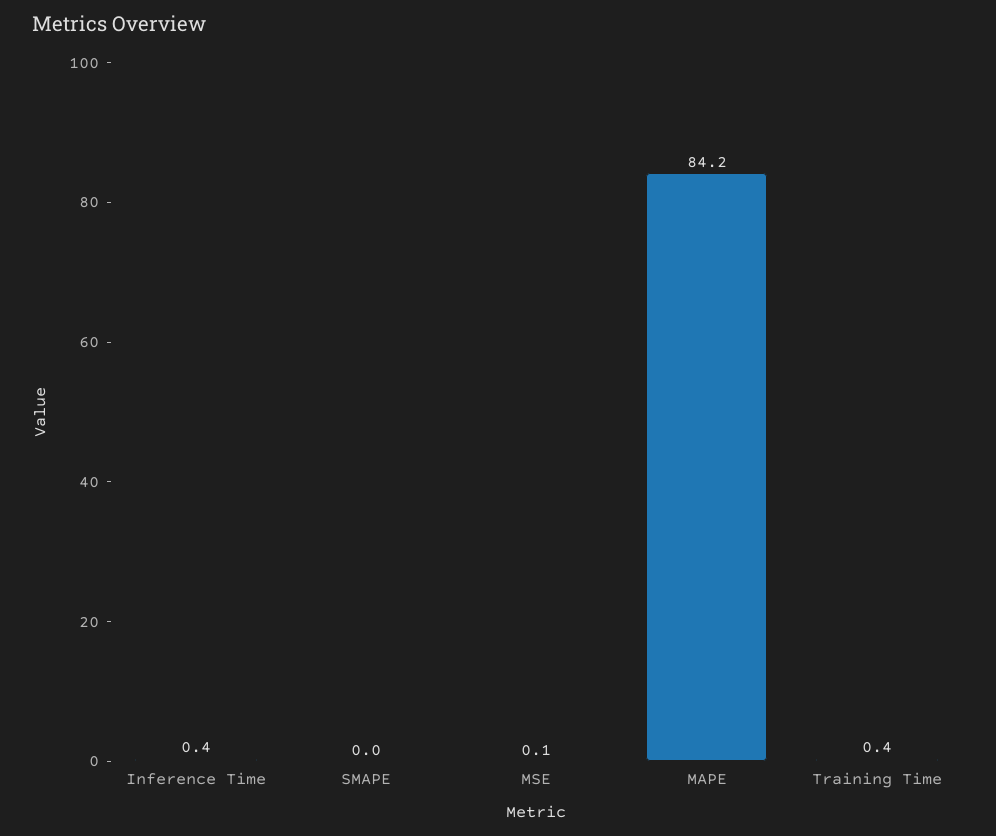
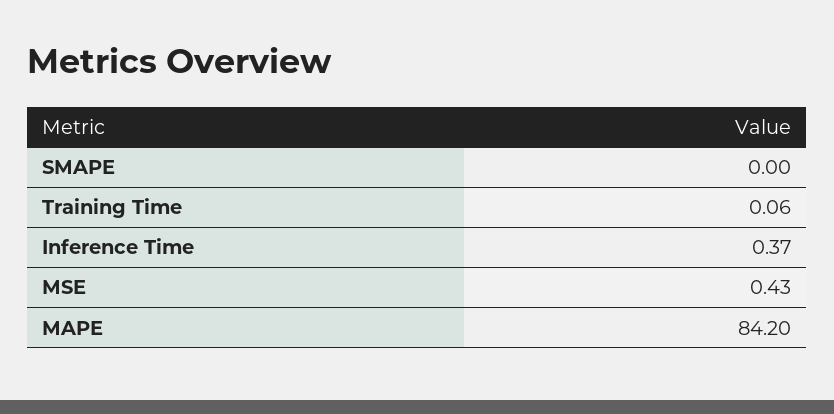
  {
    "Inference Time": 0.37,
    "SMAPE": 0,
-   "MSE": 0.1,
+   "MSE": 0.43,
    "MAPE": 84.2,
-   "Training Time": 0.4
+   "Training Time": 0.06
  }

